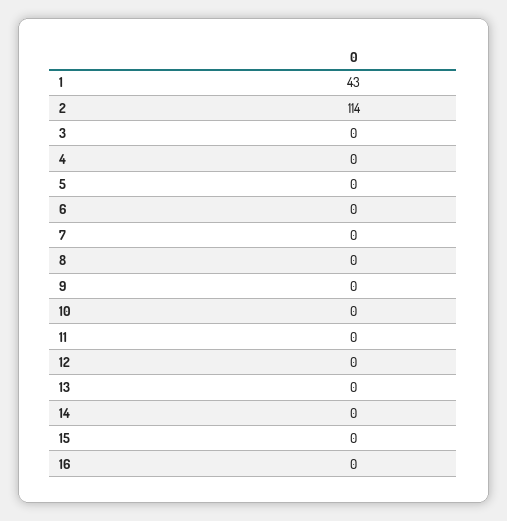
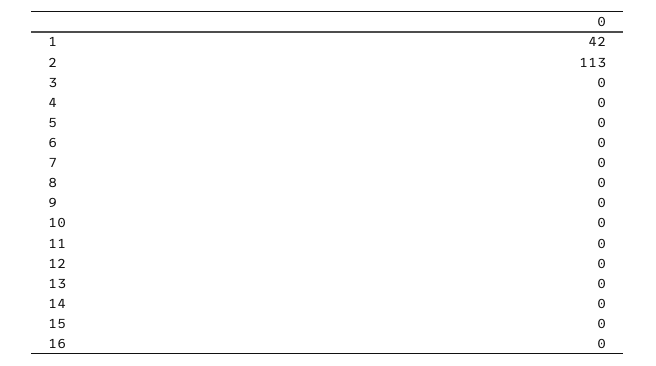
  {
-   "1": 43,
+   "1": 42,
-   "2": 114,
+   "2": 113,
    "3": 0,
    "4": 0,
    "5": 0,
    "6": 0,
    "7": 0,
    "8": 0,
    "9": 0,
    "10": 0,
    "11": 0,
    "12": 0,
    "13": 0,
    "14": 0,
    "15": 0,
    "16": 0
  }

